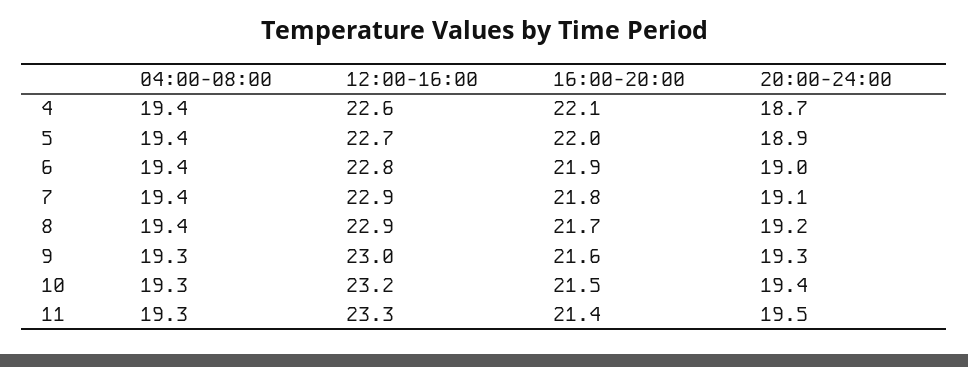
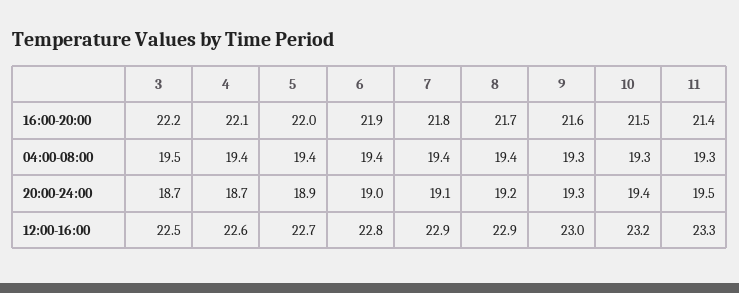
  {
    "04:00-08:00": {
      "4": 19.4,
      "5": 19.4,
      "6": 19.4,
      "7": 19.4,
      "8": 19.4,
      "9": 19.3,
      "10": 19.3,
-     "11": 19.3
+     "11": 19.3,
+     "3": 19.5
    },
    "12:00-16:00": {
      "4": 22.6,
      "5": 22.7,
      "6": 22.8,
      "7": 22.9,
      "8": 22.9,
      "9": 23,
      "10": 23.2,
-     "11": 23.3
+     "11": 23.3,
+     "3": 22.5
    },
    "16:00-20:00": {
      "4": 22.1,
      "5": 22,
      "6": 21.9,
      "7": 21.8,
      "8": 21.7,
      "9": 21.6,
      "10": 21.5,
-     "11": 21.4
+     "11": 21.4,
+     "3": 22.2
    },
    "20:00-24:00": {
      "4": 18.7,
      "5": 18.9,
      "6": 19,
      "7": 19.1,
      "8": 19.2,
      "9": 19.3,
      "10": 19.4,
-     "11": 19.5
+     "11": 19.5,
+     "3": 18.7
    }
  }

